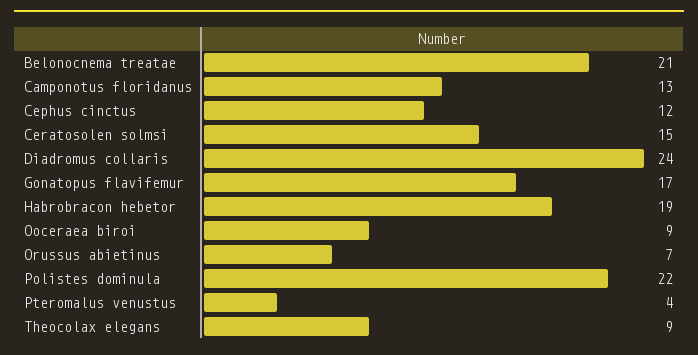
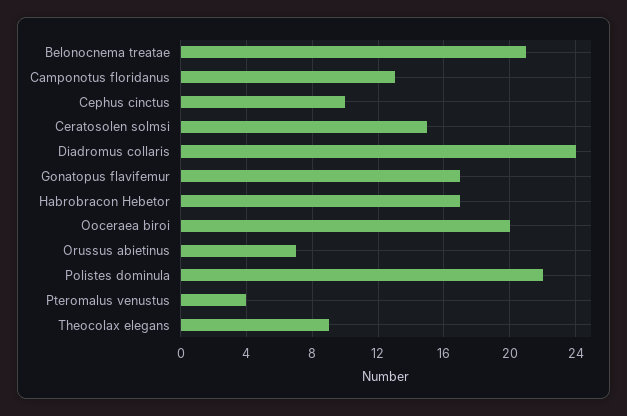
  {
    "Belonocnema treatae": 21,
    "Camponotus floridanus": 13,
-   "Cephus cinctus": 12,
+   "Cephus cinctus": 10,
    "Ceratosolen solmsi": 15,
    "Diadromus collaris": 24,
    "Gonatopus flavifemur": 17,
-   "Habrobracon hebetor": 19,
+   "Habrobracon hebetor": 17,
-   "Ooceraea biroi": 9,
+   "Ooceraea biroi": 20,
    "Orussus abietinus": 7,
    "Polistes dominula": 22,
    "Pteromalus venustus": 4,
    "Theocolax elegans": 9
  }

